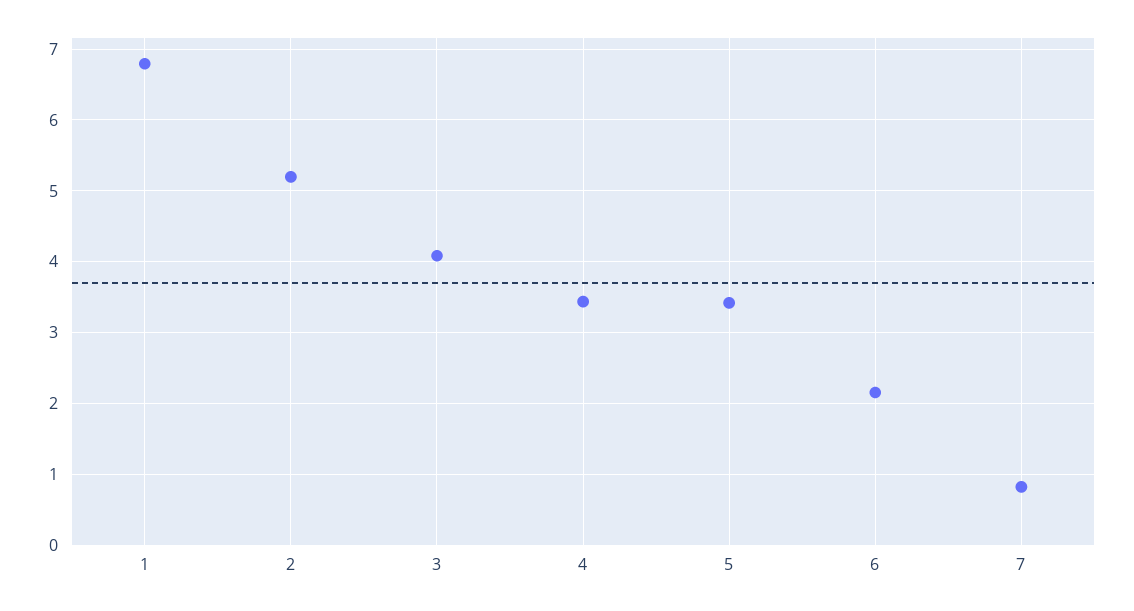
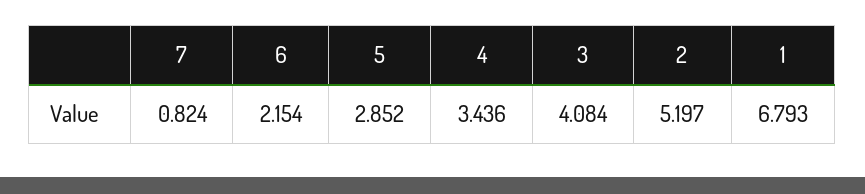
  {
    "1": 6.793,
    "2": 5.197,
    "3": 4.084,
    "4": 3.436,
-   "5": 3.4,
+   "5": 2.852,
    "6": 2.154,
    "7": 0.824
  }

